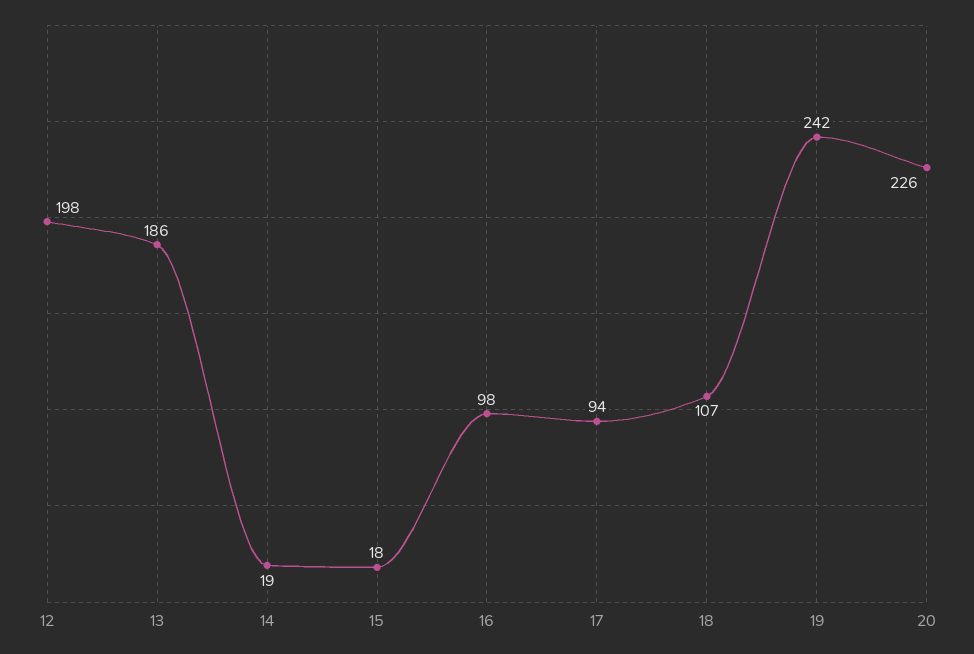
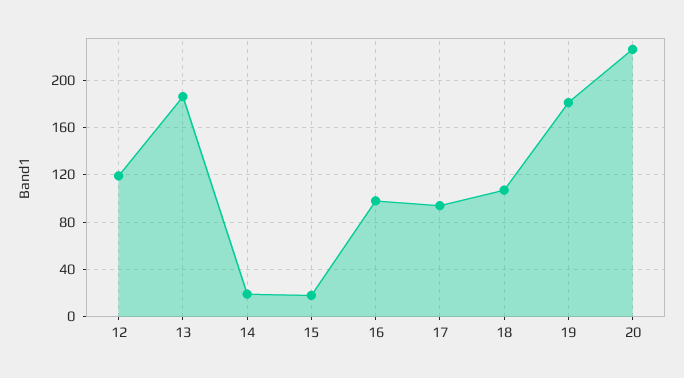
  {
-   "12": 198,
+   "12": 120,
    "13": 186,
    "14": 19,
    "15": 18,
    "16": 98,
    "17": 94,
    "18": 107,
-   "19": 242,
+   "19": 180,
    "20": 226
  }

